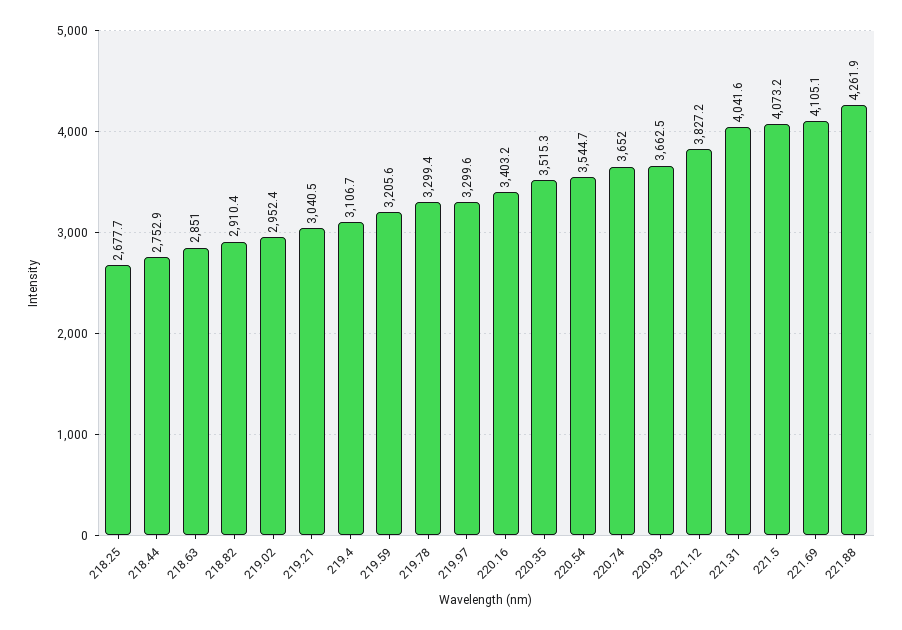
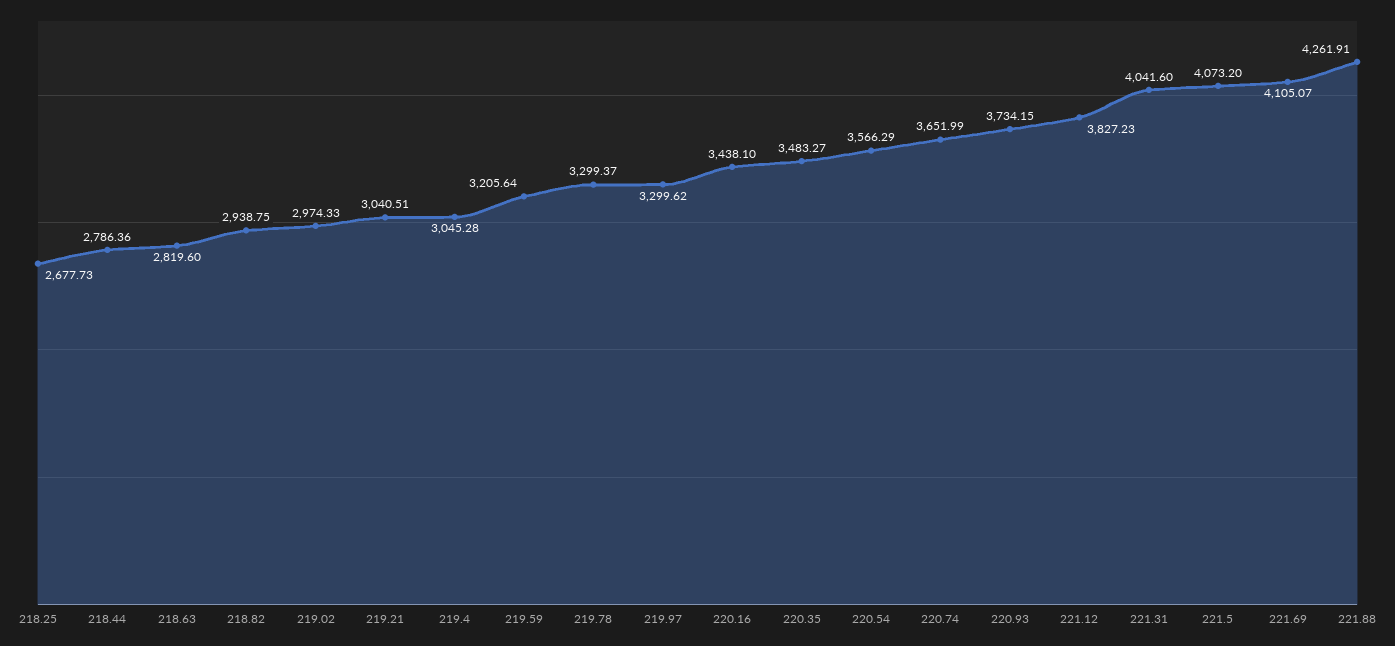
  {
    "218.25": 2677.73,
-   "218.44": 2752.9,
+   "218.44": 2786.36,
-   "218.63": 2851,
+   "218.63": 2819.6,
-   "218.82": 2910.4,
+   "218.82": 2938.75,
-   "219.02": 2952.4,
+   "219.02": 2974.33,
    "219.21": 3040.51,
-   "219.4": 3106.7,
+   "219.4": 3045.28,
    "219.59": 3205.64,
    "219.78": 3299.37,
    "219.97": 3299.62,
-   "220.16": 3403.2,
+   "220.16": 3438.1,
-   "220.35": 3515.3,
+   "220.35": 3483.27,
-   "220.54": 3544.7,
+   "220.54": 3566.29,
    "220.74": 3651.99,
-   "220.93": 3662.5,
+   "220.93": 3734.15,
    "221.12": 3827.23,
    "221.31": 4041.6,
    "221.5": 4073.2,
    "221.69": 4105.07,
    "221.88": 4261.91
  }

